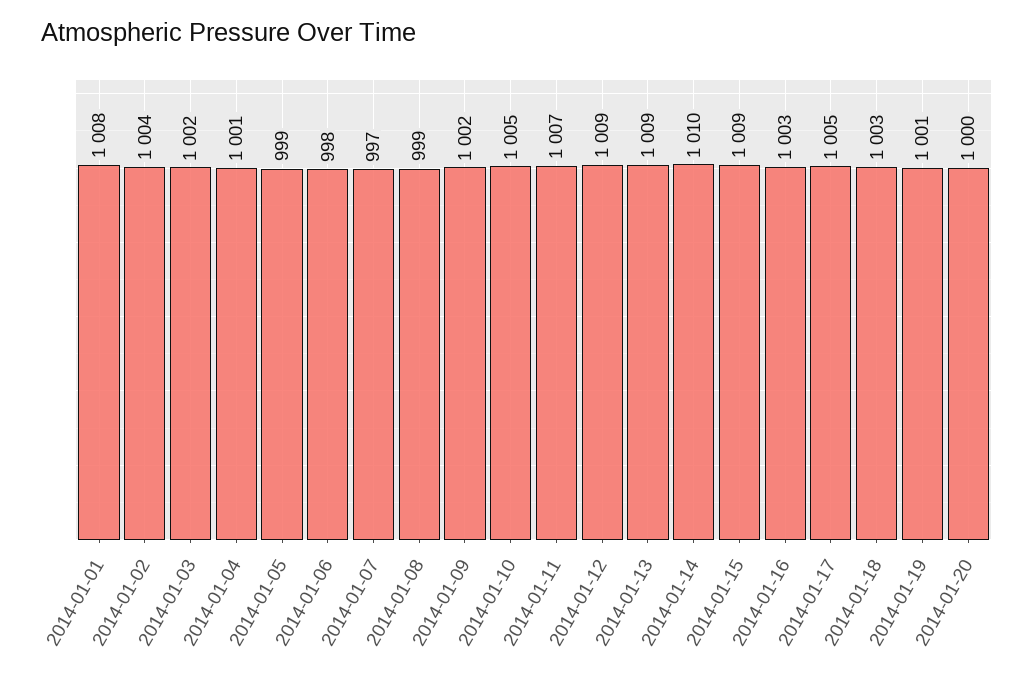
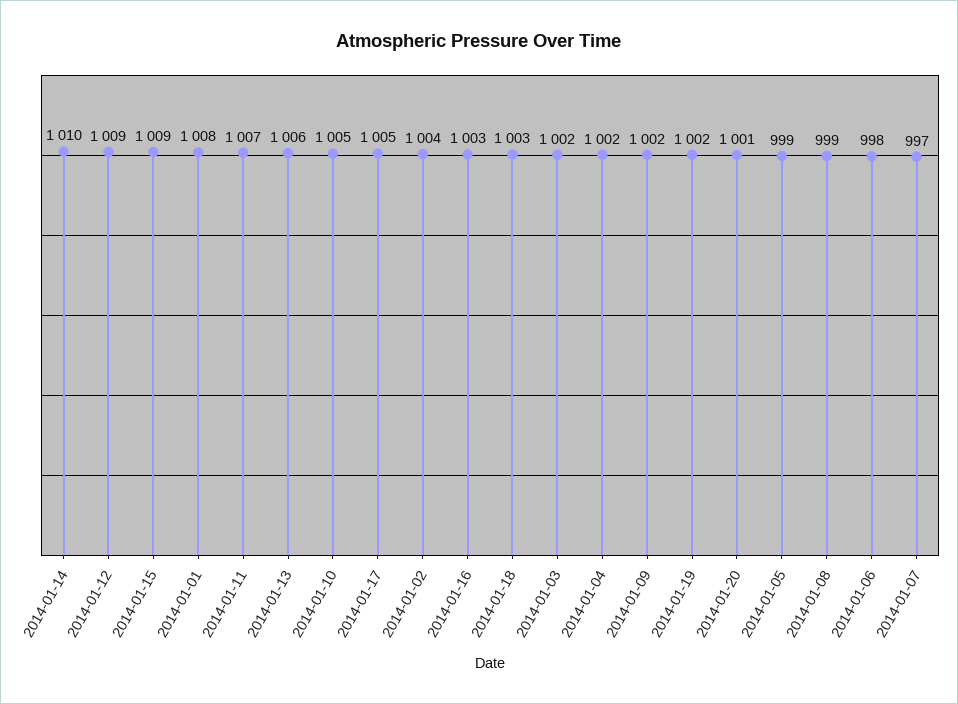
  {
    "2014-01-01": 1008,
    "2014-01-02": 1004,
    "2014-01-03": 1002,
-   "2014-01-04": 1001,
+   "2014-01-04": 1002,
    "2014-01-05": 999,
    "2014-01-06": 998,
    "2014-01-07": 997,
    "2014-01-08": 999,
    "2014-01-09": 1002,
    "2014-01-10": 1005,
    "2014-01-11": 1007,
    "2014-01-12": 1009,
-   "2014-01-13": 1009,
+   "2014-01-13": 1006,
    "2014-01-14": 1010,
    "2014-01-15": 1009,
    "2014-01-16": 1003,
    "2014-01-17": 1005,
    "2014-01-18": 1003,
-   "2014-01-19": 1001,
+   "2014-01-19": 1002,
-   "2014-01-20": 1000
+   "2014-01-20": 1001
  }

